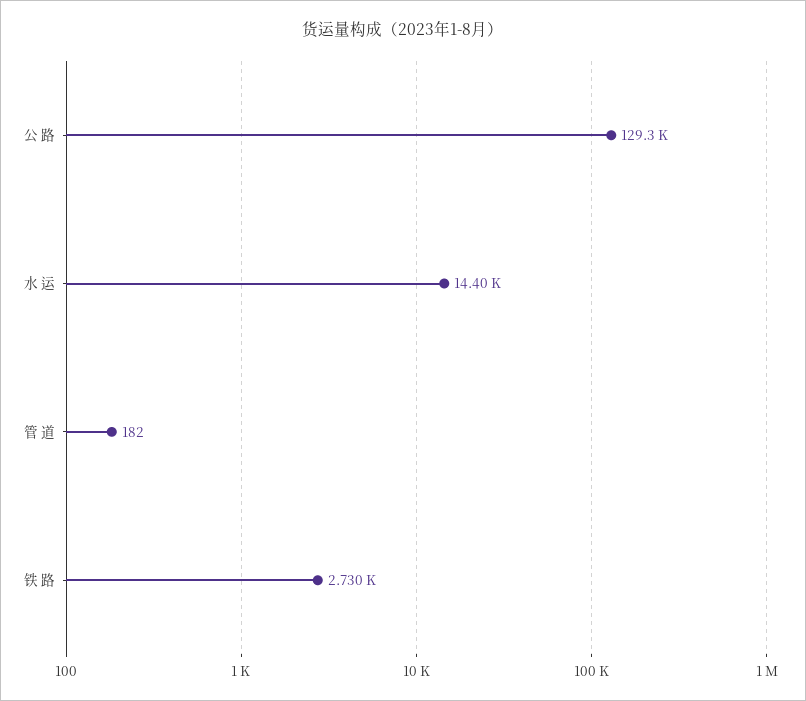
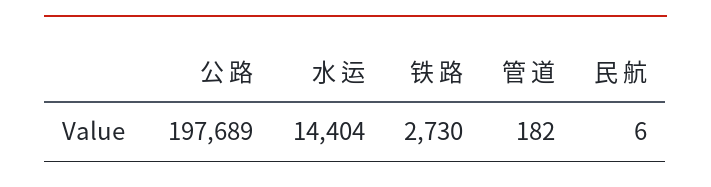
  {
-   "公 路": 129300,
+   "公 路": 197689,
    "水 运": 14404,
    "管 道": 182,
-   "铁 路": 2730
+   "铁 路": 2730,
+   "民 航": 6
  }

